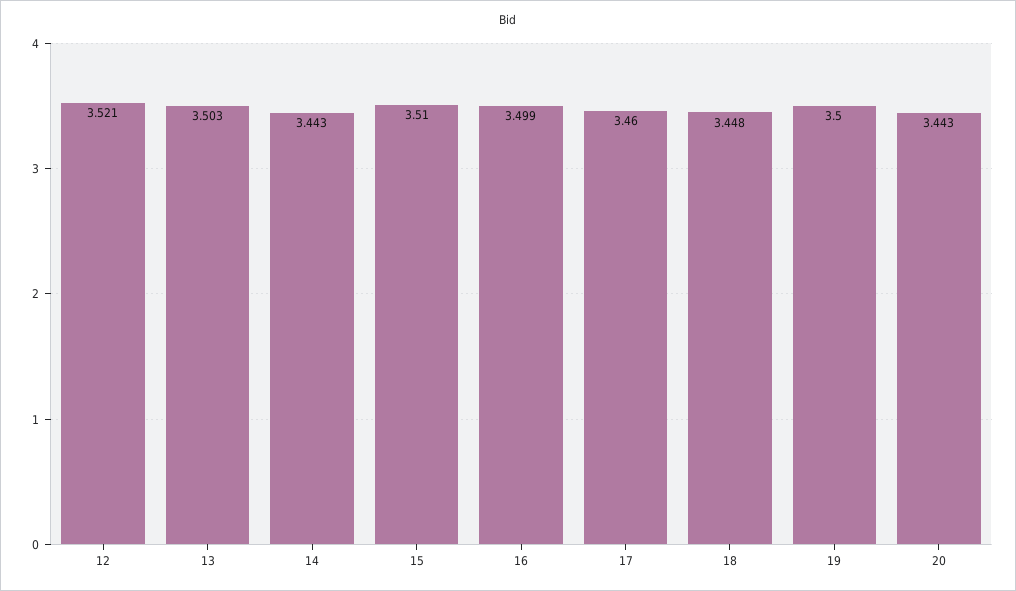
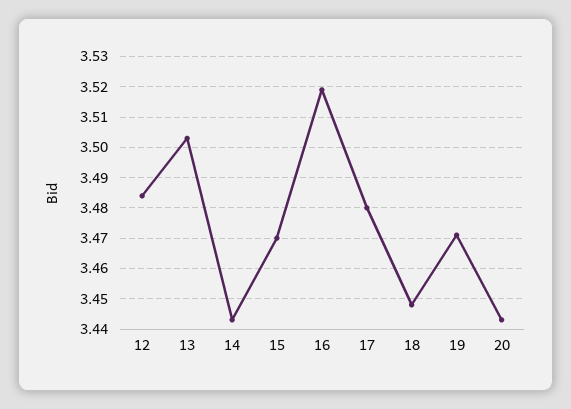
  {
-   "12": 3.521,
+   "12": 3.485,
    "13": 3.503,
    "14": 3.443,
-   "15": 3.51,
+   "15": 3.47,
-   "16": 3.499,
+   "16": 3.52,
-   "17": 3.46,
+   "17": 3.48,
    "18": 3.448,
-   "19": 3.5,
+   "19": 3.47,
    "20": 3.443
  }

